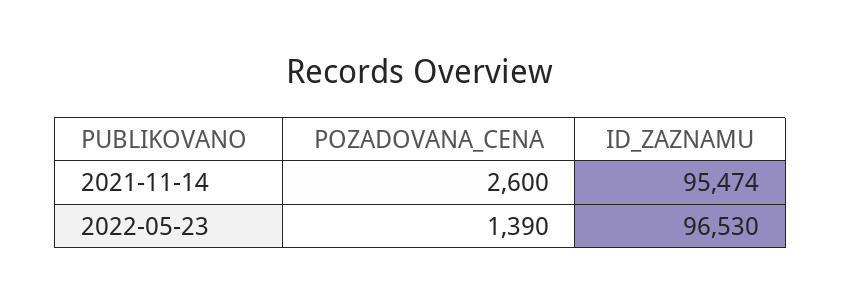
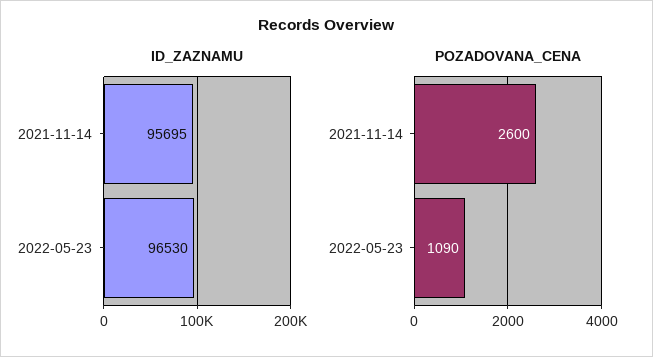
  {
    "POZADOVANA_CENA": {
      "2021-11-14": 2600,
-     "2022-05-23": 1390
+     "2022-05-23": 1090
    },
    "ID_ZAZNAMU": {
-     "2021-11-14": 95474,
+     "2021-11-14": 95695,
      "2022-05-23": 96530
    }
  }

